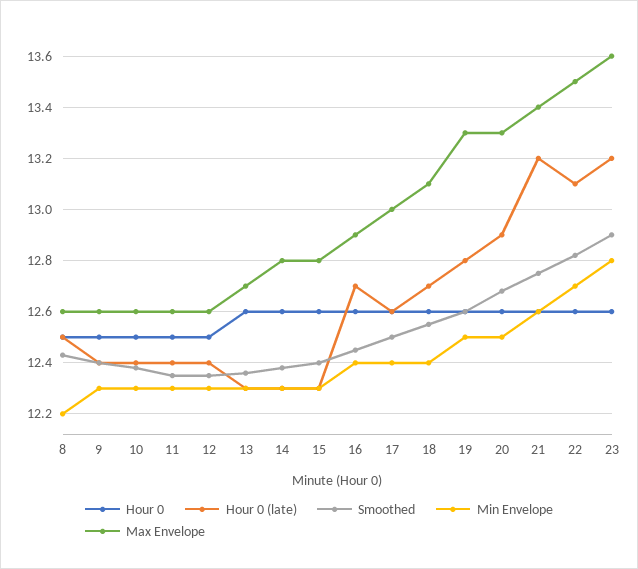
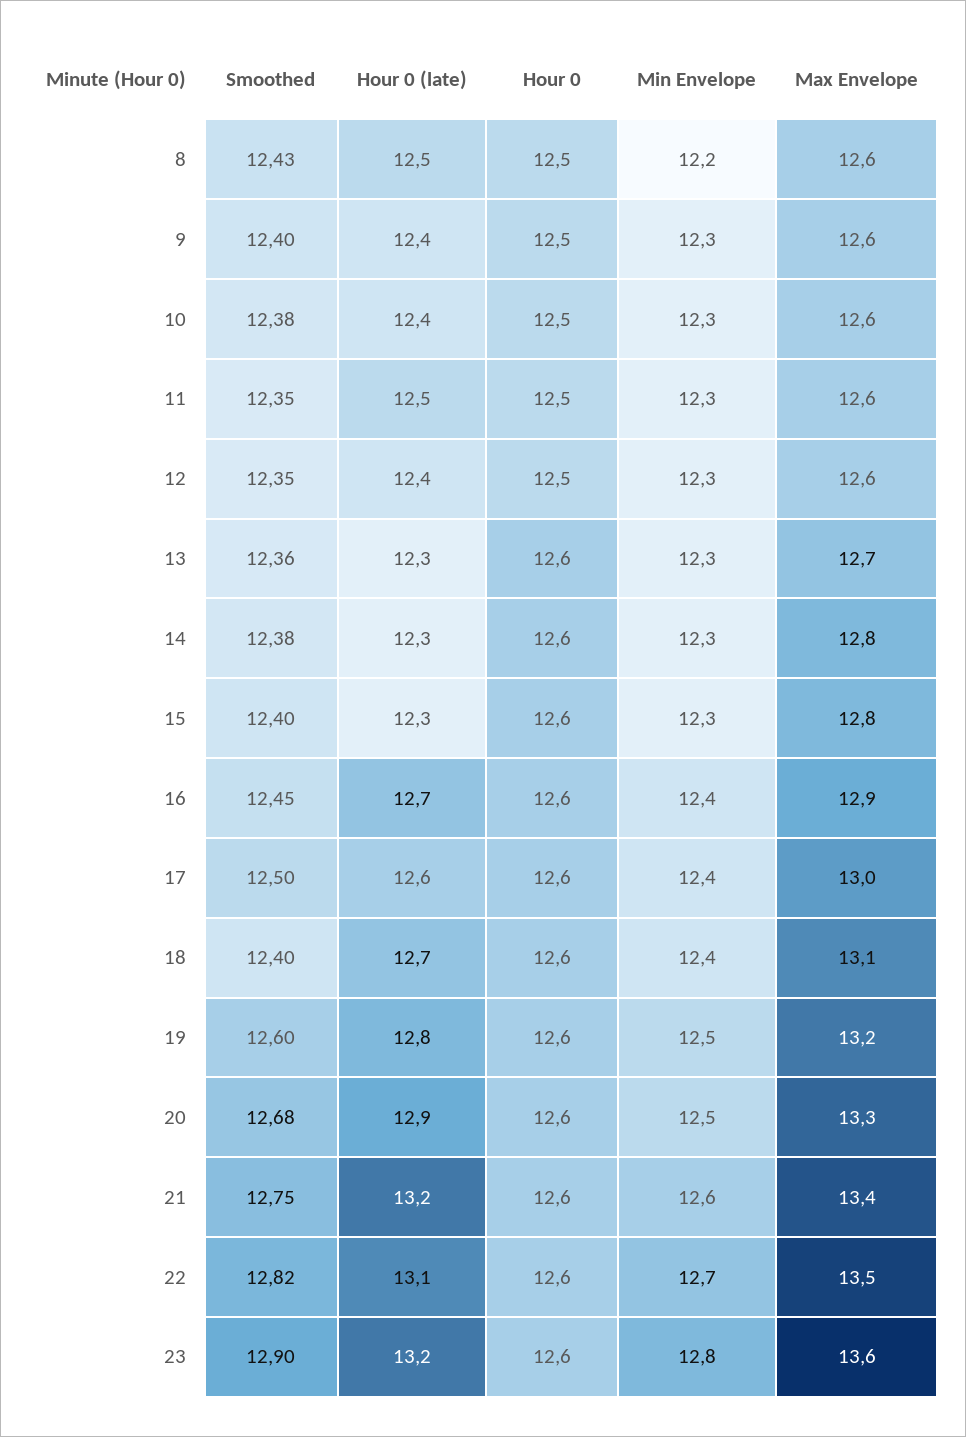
  {
    "Hour 0": {
      "8": 12.5,
      "9": 12.5,
      "10": 12.5,
      "11": 12.5,
      "12": 12.5,
      "13": 12.6,
      "14": 12.6,
      "15": 12.6,
      "16": 12.6,
      "17": 12.6,
      "18": 12.6,
      "19": 12.6,
      "20": 12.6,
      "21": 12.6,
      "22": 12.6,
      "23": 12.6
    },
    "Hour 0 (late)": {
      "8": 12.5,
      "9": 12.4,
      "10": 12.4,
-     "11": 12.4,
+     "11": 12.5,
      "12": 12.4,
      "13": 12.3,
      "14": 12.3,
      "15": 12.3,
      "16": 12.7,
      "17": 12.6,
      "18": 12.7,
      "19": 12.8,
      "20": 12.9,
      "21": 13.2,
      "22": 13.1,
      "23": 13.2
    },
    "Smoothed": {
      "8": 12.43,
      "9": 12.4,
      "10": 12.38,
      "11": 12.35,
      "12": 12.35,
      "13": 12.36,
      "14": 12.38,
      "15": 12.4,
      "16": 12.45,
      "17": 12.5,
-     "18": 12.55,
+     "18": 12.4,
      "19": 12.6,
      "20": 12.68,
      "21": 12.75,
      "22": 12.82,
      "23": 12.9
    },
    "Min Envelope": {
      "8": 12.2,
      "9": 12.3,
      "10": 12.3,
      "11": 12.3,
      "12": 12.3,
      "13": 12.3,
      "14": 12.3,
      "15": 12.3,
      "16": 12.4,
      "17": 12.4,
      "18": 12.4,
      "19": 12.5,
      "20": 12.5,
      "21": 12.6,
      "22": 12.7,
      "23": 12.8
    },
    "Max Envelope": {
      "8": 12.6,
      "9": 12.6,
      "10": 12.6,
      "11": 12.6,
      "12": 12.6,
      "13": 12.7,
      "14": 12.8,
      "15": 12.8,
      "16": 12.9,
      "17": 13,
      "18": 13.1,
-     "19": 13.3,
+     "19": 13.2,
      "20": 13.3,
      "21": 13.4,
      "22": 13.5,
      "23": 13.6
    }
  }

